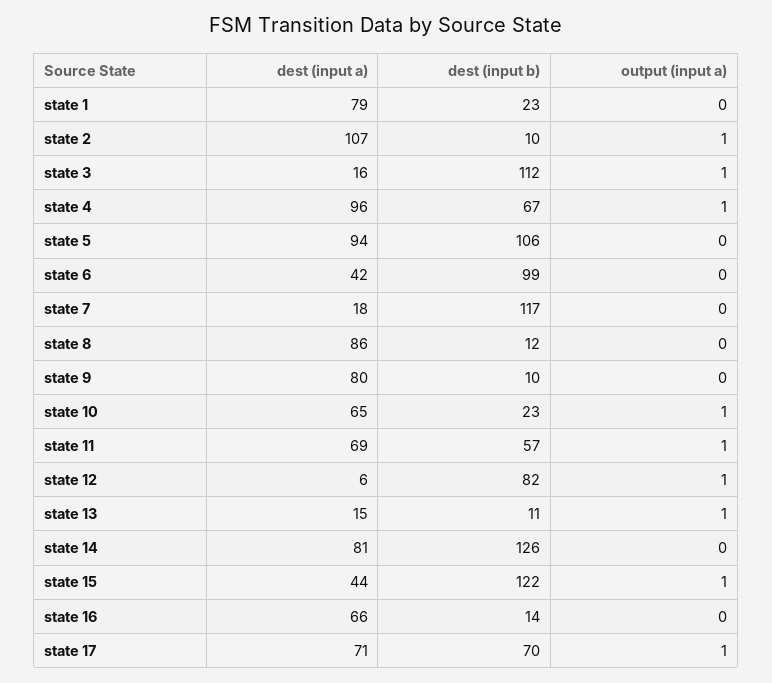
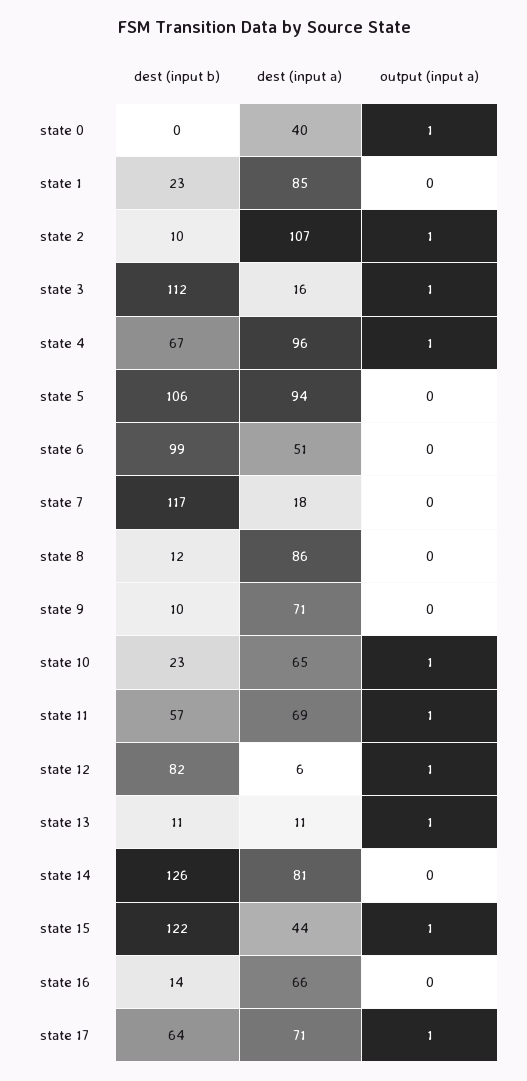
  {
    "dest (input a)": {
-     "state 1": 79,
+     "state 1": 85,
      "state 2": 107,
      "state 3": 16,
      "state 4": 96,
      "state 5": 94,
-     "state 6": 42,
+     "state 6": 51,
      "state 7": 18,
      "state 8": 86,
-     "state 9": 80,
+     "state 9": 71,
      "state 10": 65,
      "state 11": 69,
      "state 12": 6,
-     "state 13": 15,
+     "state 13": 11,
      "state 14": 81,
      "state 15": 44,
      "state 16": 66,
-     "state 17": 71
+     "state 17": 71,
+     "state 0": 40
    },
    "dest (input b)": {
      "state 1": 23,
      "state 2": 10,
      "state 3": 112,
      "state 4": 67,
      "state 5": 106,
      "state 6": 99,
      "state 7": 117,
      "state 8": 12,
      "state 9": 10,
      "state 10": 23,
      "state 11": 57,
      "state 12": 82,
      "state 13": 11,
      "state 14": 126,
      "state 15": 122,
      "state 16": 14,
-     "state 17": 70
+     "state 17": 64,
+     "state 0": 0
    },
    "output (input a)": {
      "state 1": 0,
      "state 2": 1,
      "state 3": 1,
      "state 4": 1,
      "state 5": 0,
      "state 6": 0,
      "state 7": 0,
      "state 8": 0,
      "state 9": 0,
      "state 10": 1,
      "state 11": 1,
      "state 12": 1,
      "state 13": 1,
      "state 14": 0,
      "state 15": 1,
      "state 16": 0,
-     "state 17": 1
+     "state 17": 1,
+     "state 0": 1
    }
  }

